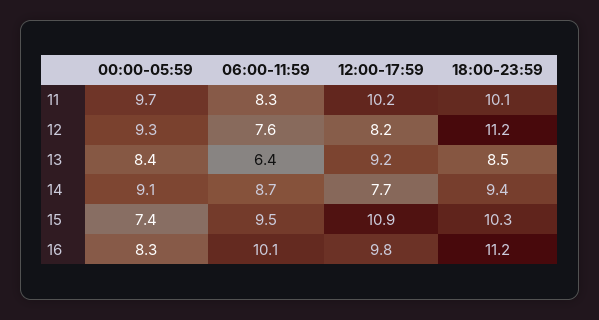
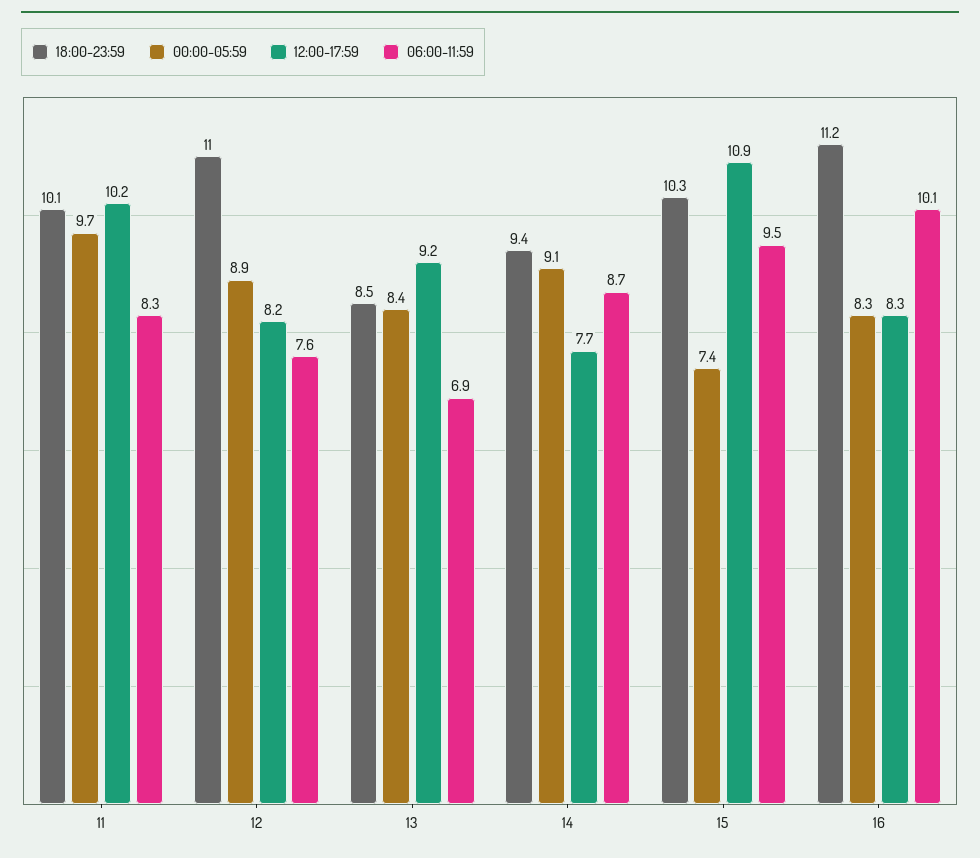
  {
    "00:00-05:59": {
      "11": 9.7,
-     "12": 9.3,
+     "12": 8.9,
      "13": 8.4,
      "14": 9.1,
      "15": 7.4,
      "16": 8.3
    },
    "06:00-11:59": {
      "11": 8.3,
      "12": 7.6,
-     "13": 6.4,
+     "13": 6.9,
      "14": 8.7,
      "15": 9.5,
      "16": 10.1
    },
    "12:00-17:59": {
      "11": 10.2,
      "12": 8.2,
      "13": 9.2,
      "14": 7.7,
      "15": 10.9,
-     "16": 9.8
+     "16": 8.3
    },
    "18:00-23:59": {
      "11": 10.1,
-     "12": 11.2,
+     "12": 11,
      "13": 8.5,
      "14": 9.4,
      "15": 10.3,
      "16": 11.2
    }
  }

